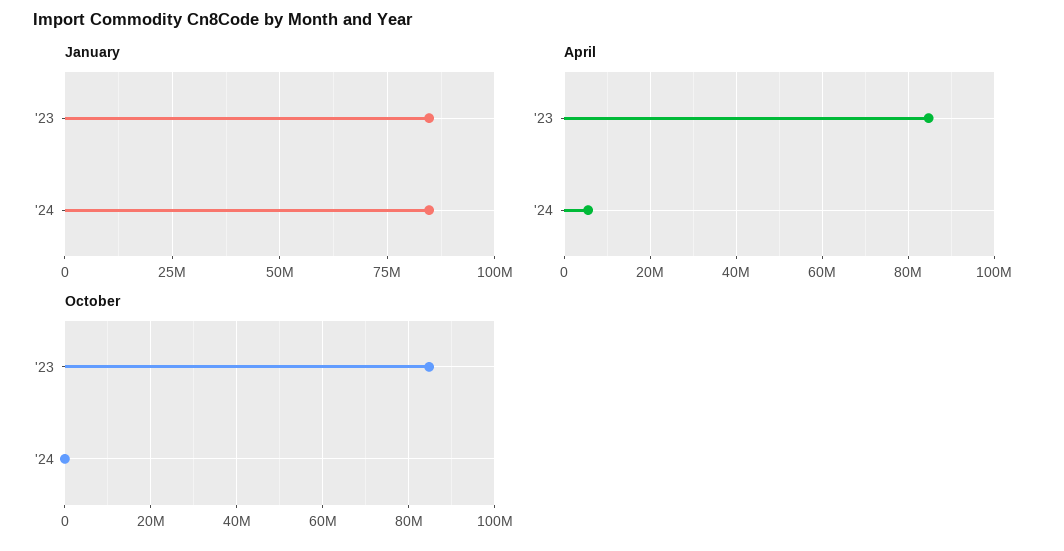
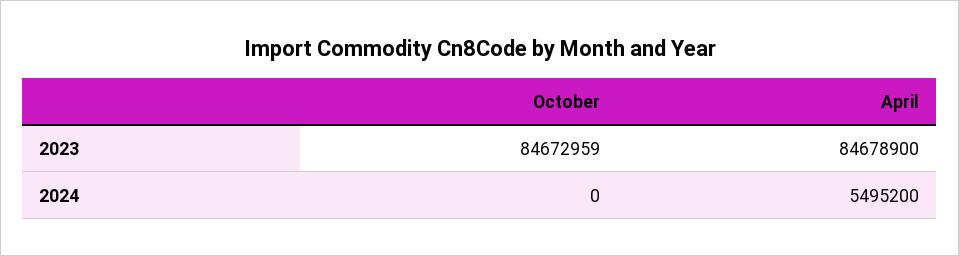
  {
-   "January": {
-     "'23": 85000000,
-     "'24": 85000000
-   },
    "April": {
      "'23": 84678900,
      "'24": 5495200
    },
    "October": {
      "'23": 84672959,
      "'24": 0
    }
  }

